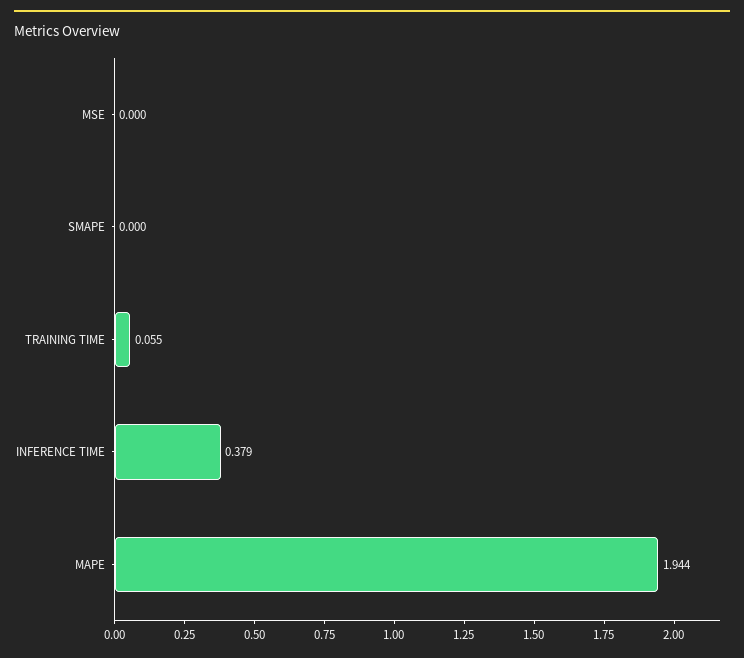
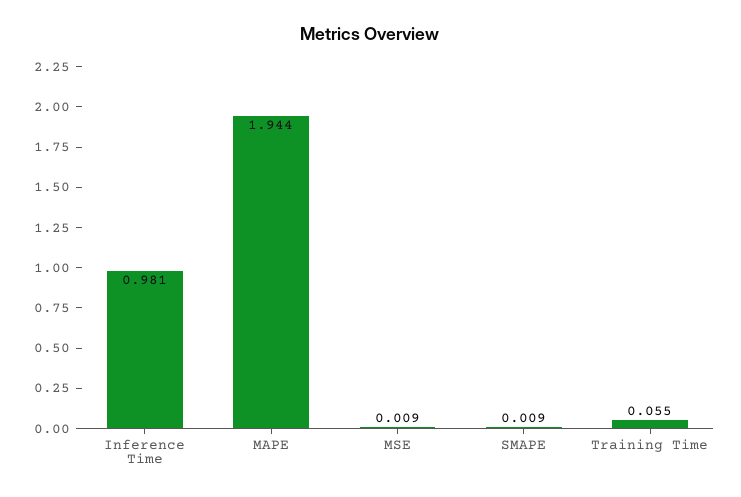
  {
-   "MSE": 0,
+   "MSE": 0.009,
-   "SMAPE": 0,
+   "SMAPE": 0.009,
    "TRAINING TIME": 0.055,
-   "INFERENCE TIME": 0.379,
+   "INFERENCE TIME": 0.981,
    "MAPE": 1.944
  }

